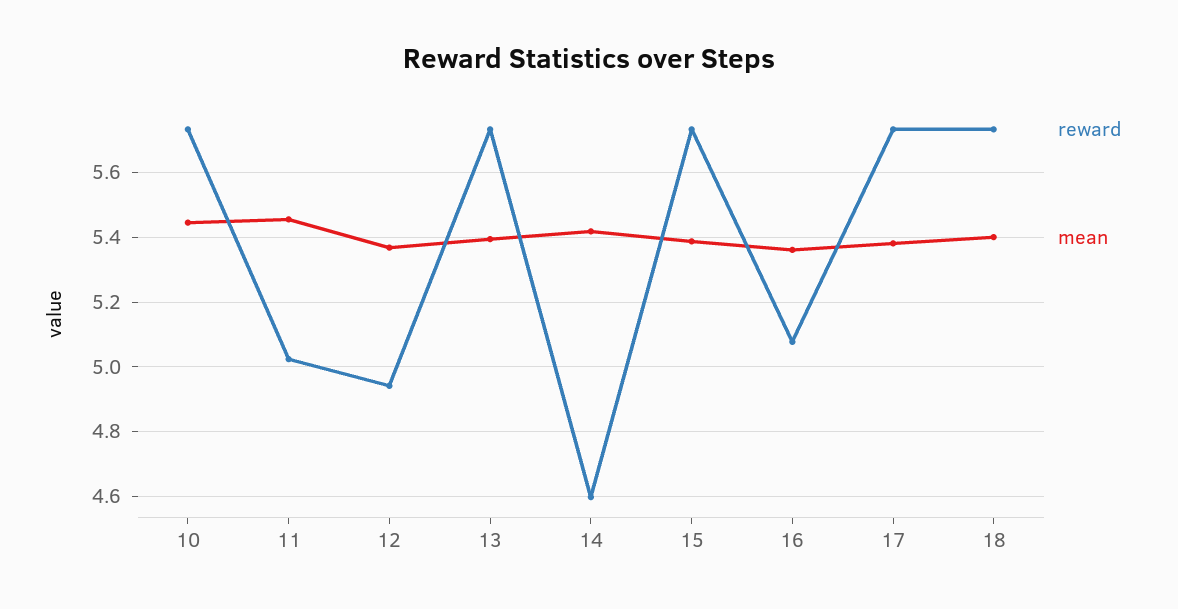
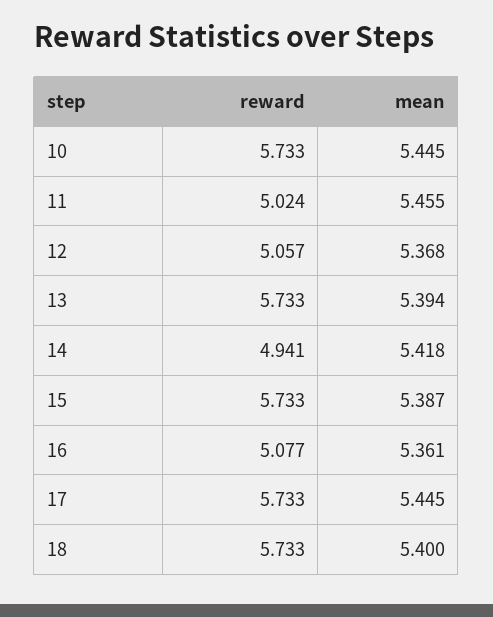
  {
    "reward": {
      "10": 5.733,
      "11": 5.024,
-     "12": 4.94,
+     "12": 5.057,
      "13": 5.733,
-     "14": 4.6,
+     "14": 4.941,
      "15": 5.733,
      "16": 5.077,
      "17": 5.733,
      "18": 5.733
    },
    "mean": {
      "10": 5.445,
      "11": 5.455,
      "12": 5.368,
      "13": 5.394,
      "14": 5.418,
      "15": 5.387,
      "16": 5.361,
-     "17": 5.38,
+     "17": 5.445,
      "18": 5.4
    }
  }

